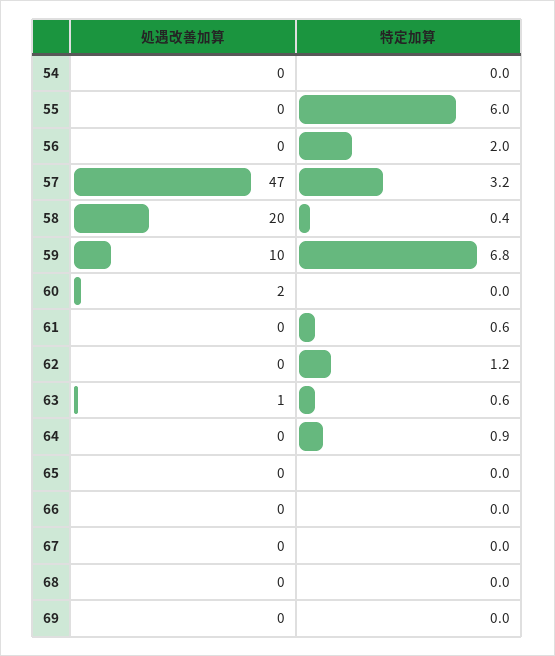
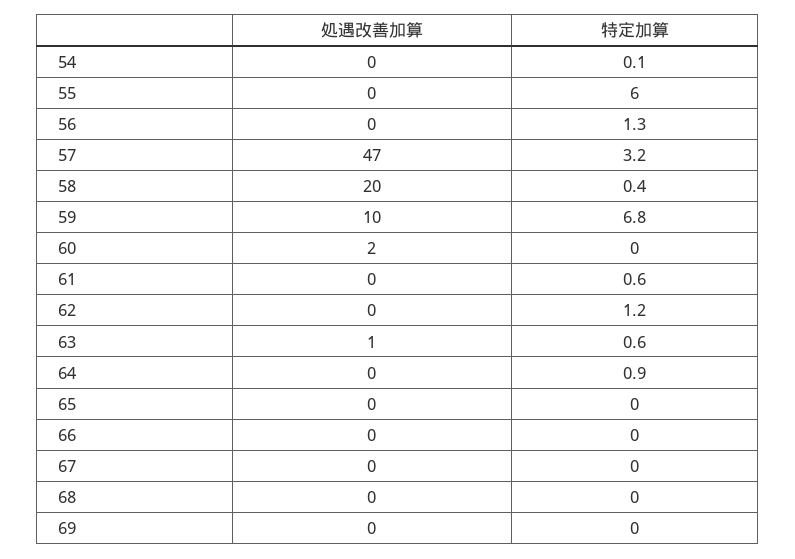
  {
    "処遇改善加算": {
      "54": 0,
      "55": 0,
      "56": 0,
      "57": 47,
      "58": 20,
      "59": 10,
      "60": 2,
      "61": 0,
      "62": 0,
      "63": 1,
      "64": 0,
      "65": 0,
      "66": 0,
      "67": 0,
      "68": 0,
      "69": 0
    },
    "特定加算": {
-     "54": 0,
+     "54": 0.1,
      "55": 6,
-     "56": 2,
+     "56": 1.3,
      "57": 3.2,
      "58": 0.4,
      "59": 6.8,
      "60": 0,
      "61": 0.6,
      "62": 1.2,
      "63": 0.6,
      "64": 0.9,
      "65": 0,
      "66": 0,
      "67": 0,
      "68": 0,
      "69": 0
    }
  }

